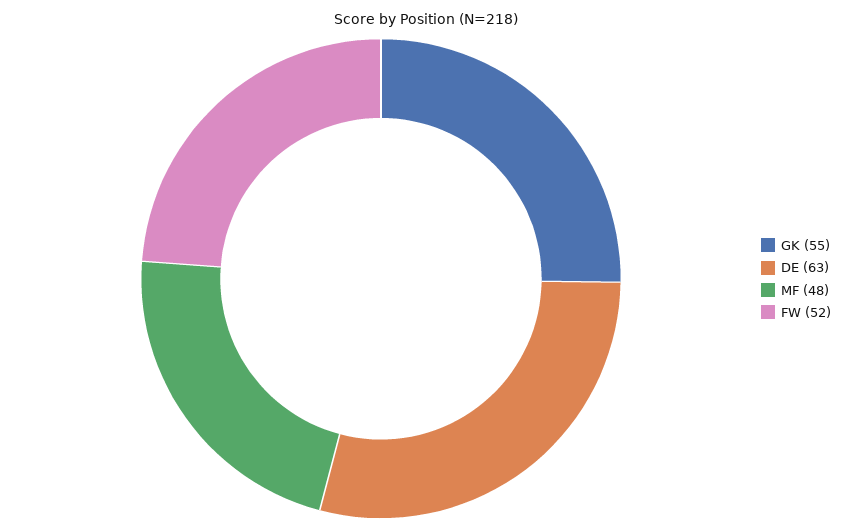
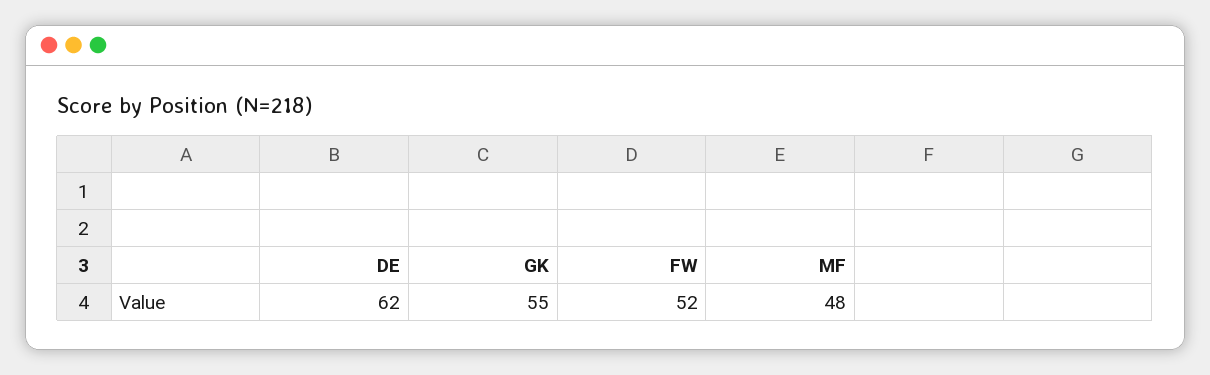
  {
    "GK": 55,
-   "DE": 63,
+   "DE": 62,
    "MF": 48,
    "FW": 52
  }

